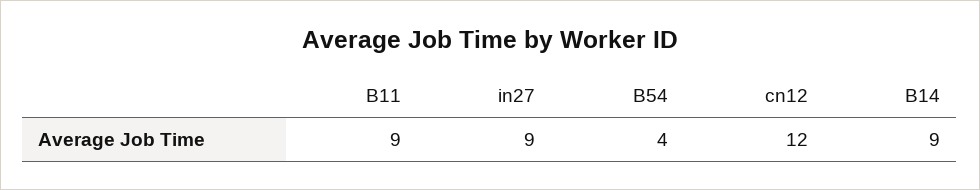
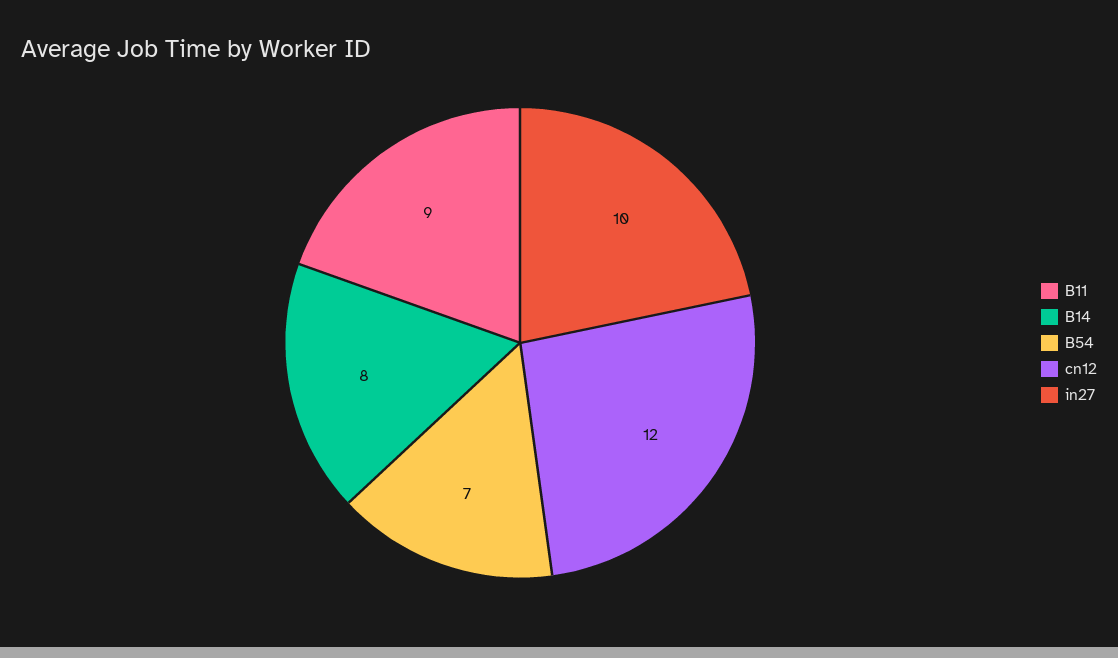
  {
    "B11": 9,
-   "in27": 9,
+   "in27": 10,
-   "B54": 4,
+   "B54": 7,
    "cn12": 12,
-   "B14": 9
+   "B14": 8
  }

